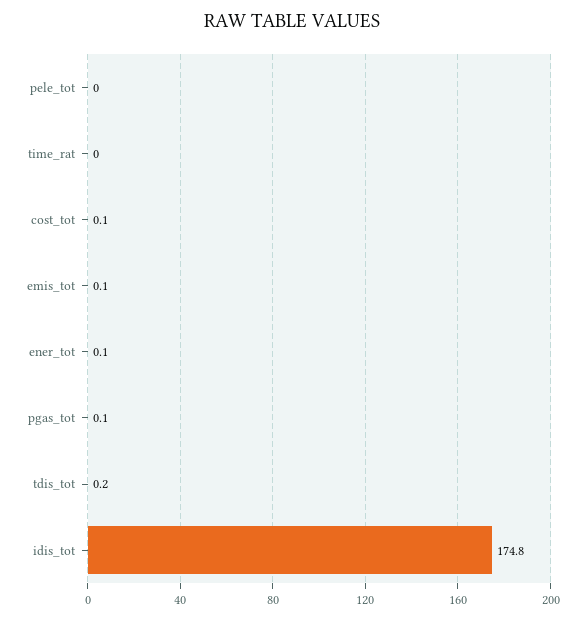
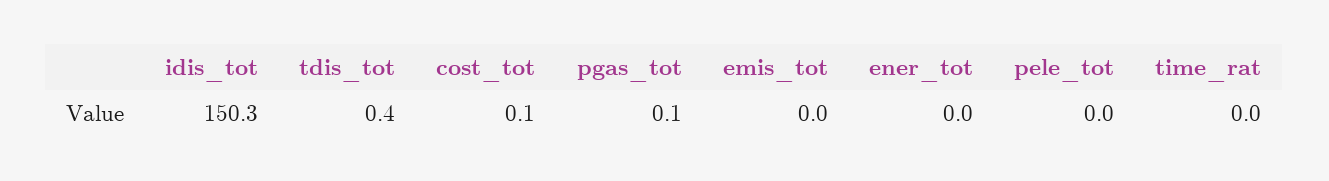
  {
    "pele_tot": 0,
    "time_rat": 0,
    "cost_tot": 0.1,
-   "emis_tot": 0.1,
+   "emis_tot": 0,
-   "ener_tot": 0.1,
+   "ener_tot": 0,
    "pgas_tot": 0.1,
-   "tdis_tot": 0.2,
+   "tdis_tot": 0.4,
-   "idis_tot": 174.8
+   "idis_tot": 150.3
  }

